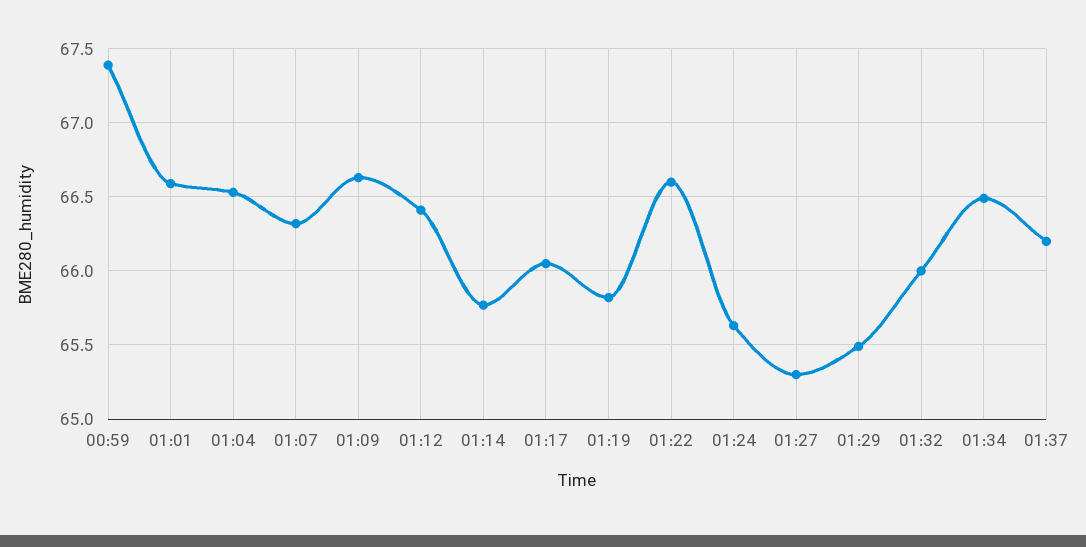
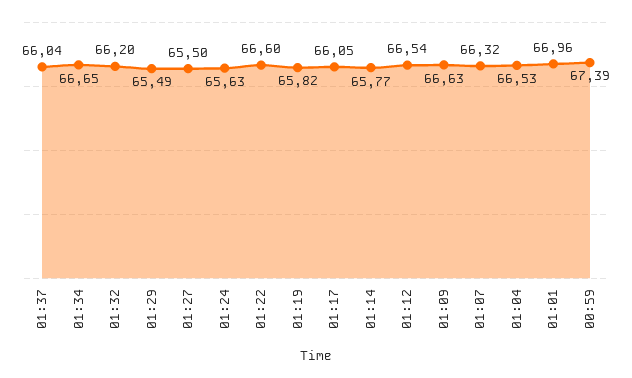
  {
    "00:59": 67.39,
-   "01:01": 66.6,
+   "01:01": 66.96,
    "01:04": 66.53,
    "01:07": 66.32,
    "01:09": 66.63,
-   "01:12": 66.4,
+   "01:12": 66.54,
    "01:14": 65.77,
    "01:17": 66.05,
    "01:19": 65.82,
    "01:22": 66.6,
    "01:24": 65.63,
-   "01:27": 65.3,
+   "01:27": 65.5,
    "01:29": 65.49,
-   "01:32": 66,
+   "01:32": 66.2,
-   "01:34": 66.5,
+   "01:34": 66.65,
-   "01:37": 66.2
+   "01:37": 66.04
  }

